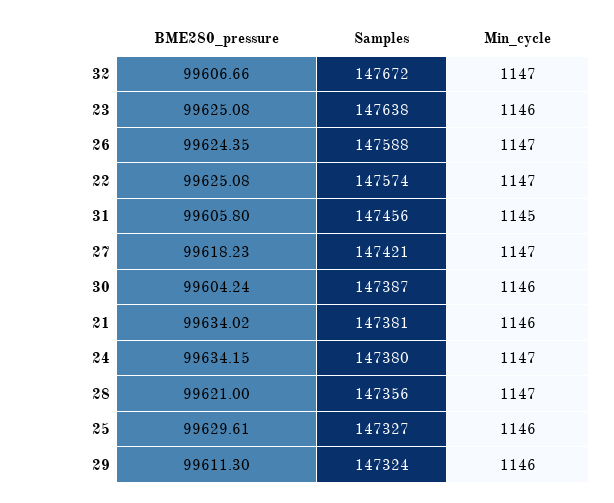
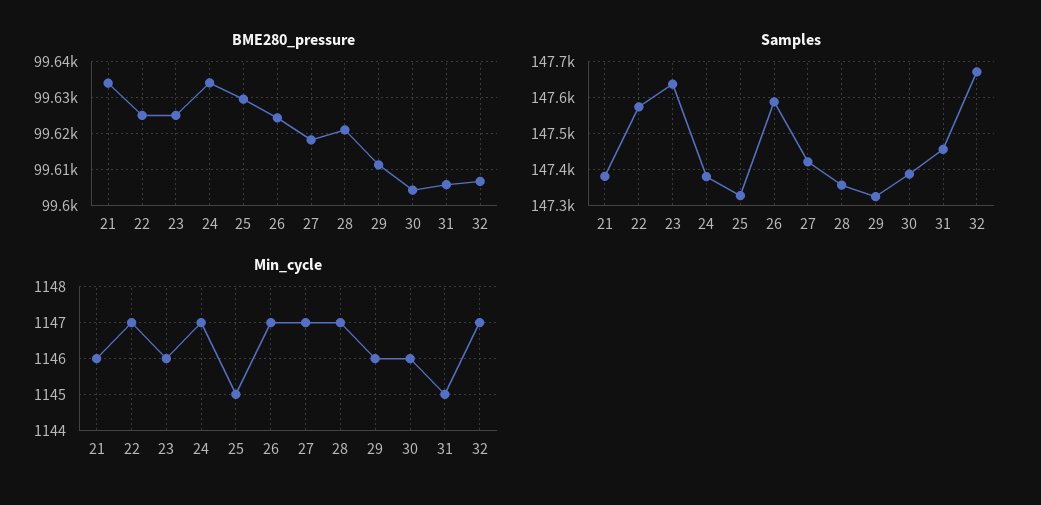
  {
    "BME280_pressure": {
      "32": 99606.66,
      "23": 99625.08,
      "26": 99624.35,
      "22": 99625.08,
      "31": 99605.8,
      "27": 99618.23,
      "30": 99604.24,
      "21": 99634.02,
      "24": 99634.15,
      "28": 99621,
      "25": 99629.61,
      "29": 99611.3
    },
    "Samples": {
      "32": 147672,
      "23": 147638,
      "26": 147588,
      "22": 147574,
      "31": 147456,
      "27": 147421,
      "30": 147387,
      "21": 147381,
      "24": 147380,
      "28": 147356,
      "25": 147327,
      "29": 147324
    },
    "Min_cycle": {
      "32": 1147,
      "23": 1146,
      "26": 1147,
      "22": 1147,
      "31": 1145,
      "27": 1147,
      "30": 1146,
      "21": 1146,
      "24": 1147,
      "28": 1147,
-     "25": 1146,
+     "25": 1145,
      "29": 1146
    }
  }

